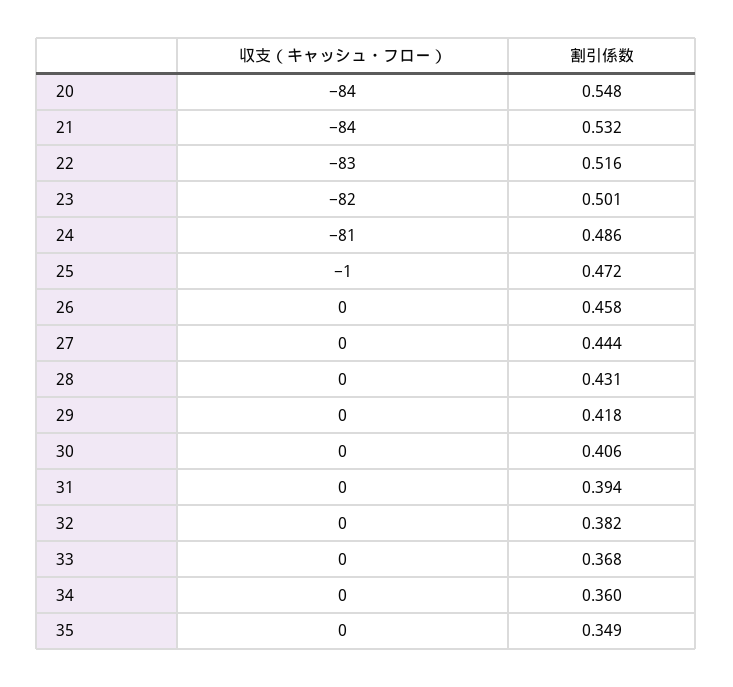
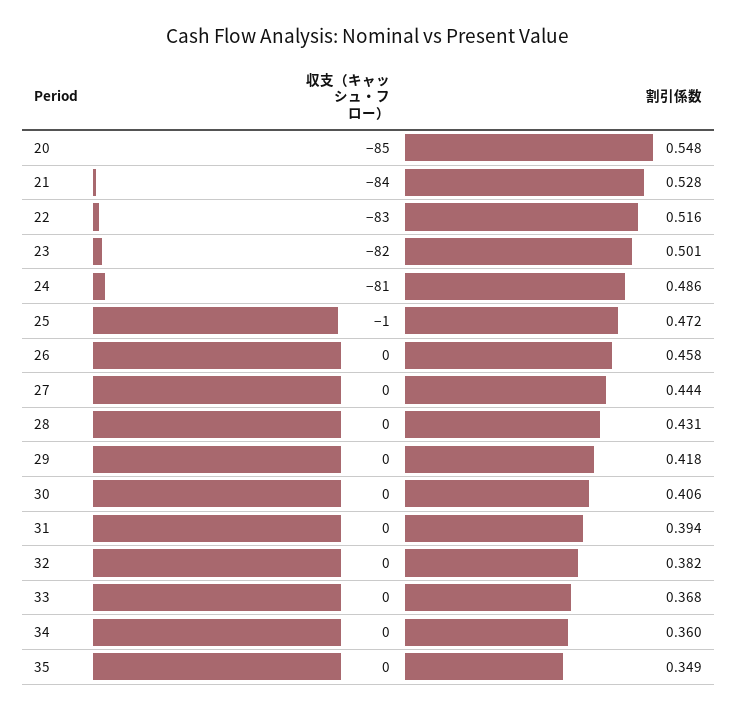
  {
    "収支（キャッシュ・フロー）": {
-     "20": -84,
+     "20": -85,
      "21": -84,
      "22": -83,
      "23": -82,
      "24": -81,
      "25": -1,
      "26": 0,
      "27": 0,
      "28": 0,
      "29": 0,
      "30": 0,
      "31": 0,
      "32": 0,
      "33": 0,
      "34": 0,
      "35": 0
    },
    "割引係数": {
      "20": 0.548,
-     "21": 0.532,
+     "21": 0.528,
      "22": 0.516,
      "23": 0.501,
      "24": 0.486,
      "25": 0.472,
      "26": 0.458,
      "27": 0.444,
      "28": 0.431,
      "29": 0.418,
      "30": 0.406,
      "31": 0.394,
      "32": 0.382,
      "33": 0.368,
      "34": 0.36,
      "35": 0.349
    }
  }

